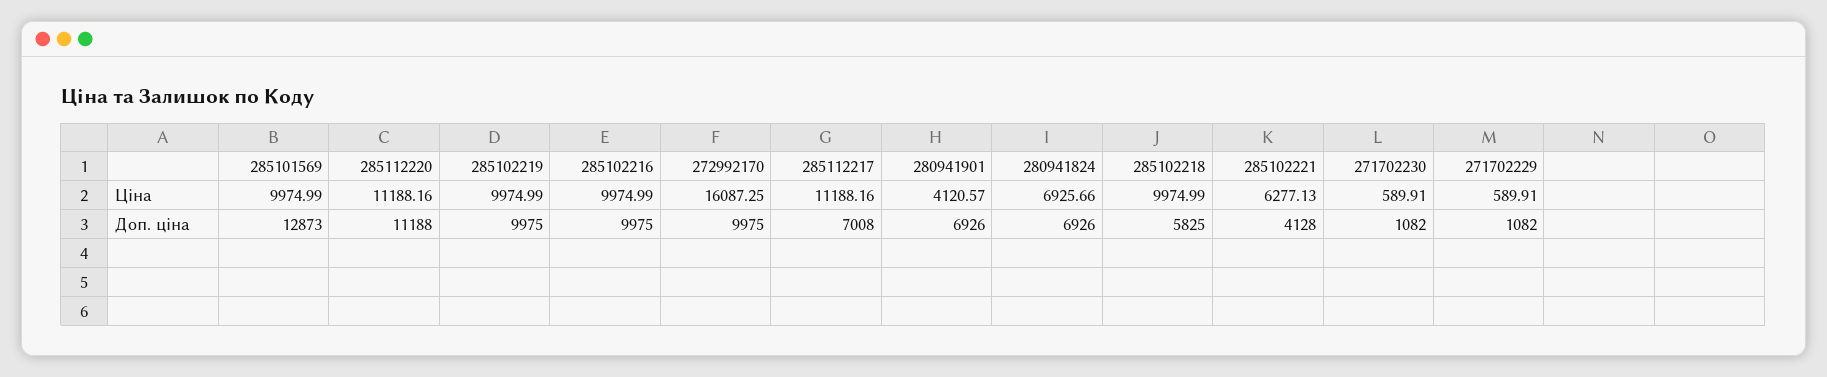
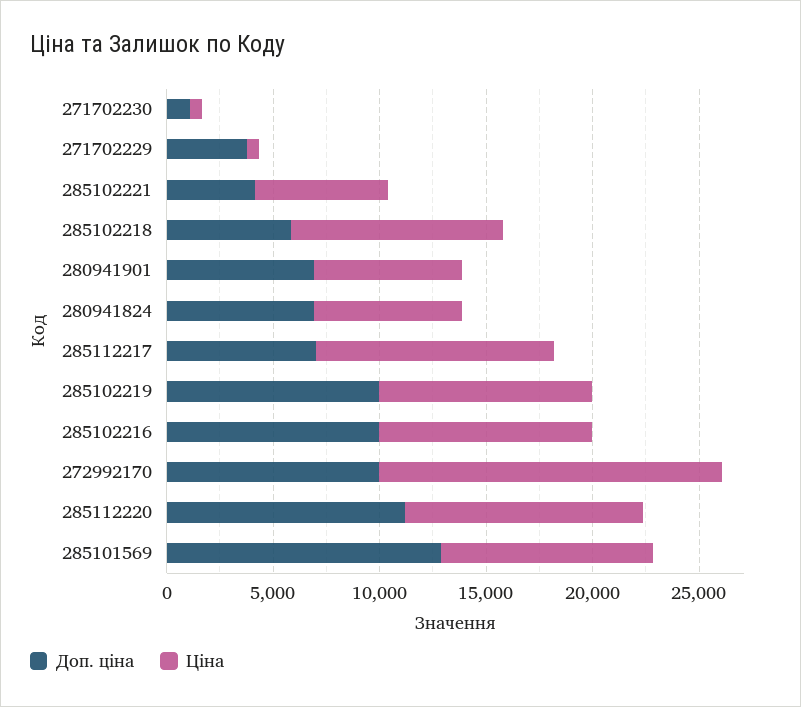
  {
    "Ціна": {
      "285101569": 9974.99,
      "285112220": 11188.16,
      "285102219": 9974.99,
      "285102216": 9974.99,
      "272992170": 16087.25,
      "285112217": 11188.16,
-     "280941901": 4120.57,
+     "280941901": 7000,
      "280941824": 6925.66,
      "285102218": 9974.99,
      "285102221": 6277.13,
      "271702230": 589.91,
      "271702229": 589.91
    },
    "Доп. ціна": {
      "285101569": 12873,
      "285112220": 11188,
      "285102219": 9975,
      "285102216": 9975,
      "272992170": 9975,
      "285112217": 7008,
      "280941901": 6926,
      "280941824": 6926,
      "285102218": 5825,
      "285102221": 4128,
      "271702230": 1082,
-     "271702229": 1082
+     "271702229": 4000
    }
  }

